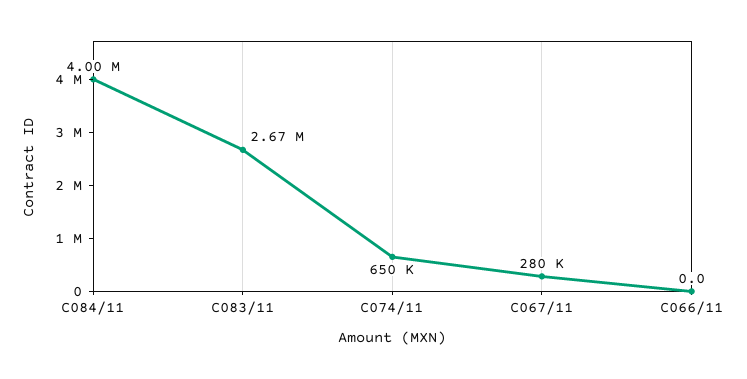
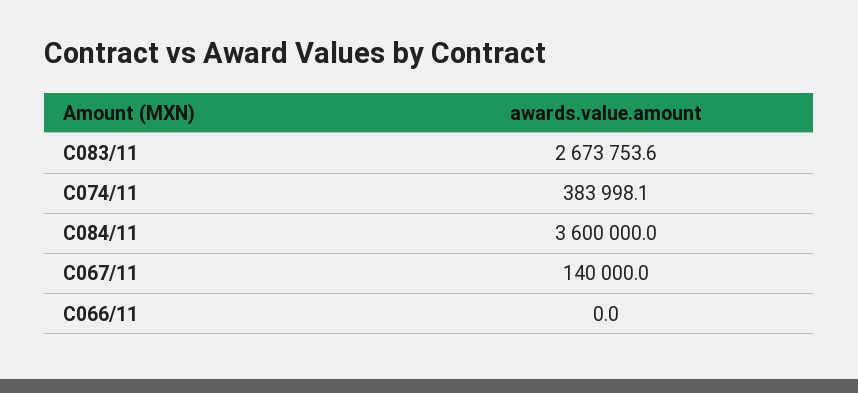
  {
-   "C084/11": 4000000,
+   "C084/11": 3600000,
    "C083/11": 2673753.6,
-   "C074/11": 650000,
+   "C074/11": 383998.1,
-   "C067/11": 280000,
+   "C067/11": 140000,
    "C066/11": 0
  }

